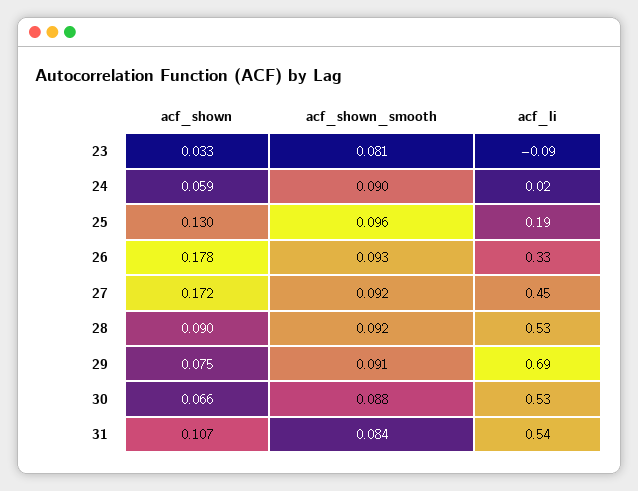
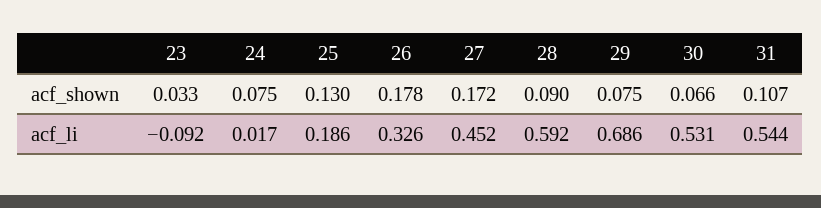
  {
    "acf_shown": {
      "23": 0.033,
-     "24": 0.059,
+     "24": 0.075,
      "25": 0.13,
      "26": 0.178,
      "27": 0.172,
      "28": 0.09,
      "29": 0.075,
      "30": 0.066,
      "31": 0.107
    },
-   "acf_shown_smooth": {
-     "23": 0.081,
-     "24": 0.09,
-     "25": 0.096,
-     "26": 0.093,
-     "27": 0.092,
-     "28": 0.092,
-     "29": 0.091,
-     "30": 0.088,
-     "31": 0.084
-   },
    "acf_li": {
      "23": -0.092,
      "24": 0.017,
      "25": 0.186,
      "26": 0.326,
      "27": 0.452,
-     "28": 0.53,
+     "28": 0.592,
      "29": 0.686,
      "30": 0.531,
      "31": 0.544
    }
  }

